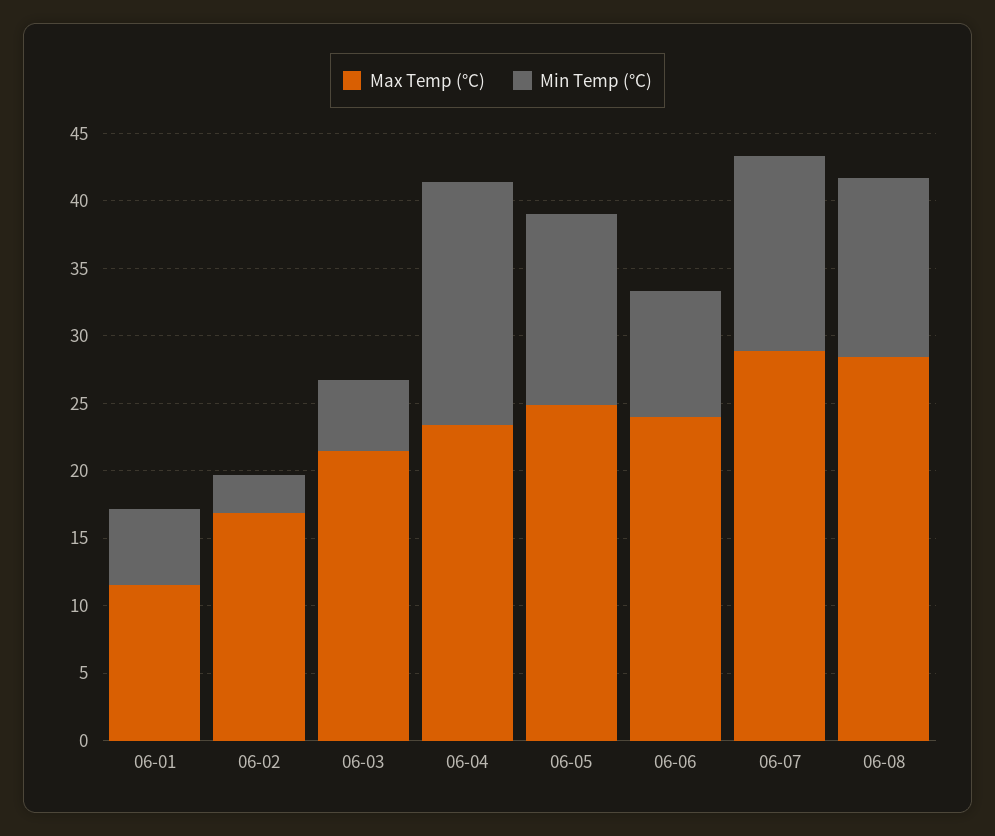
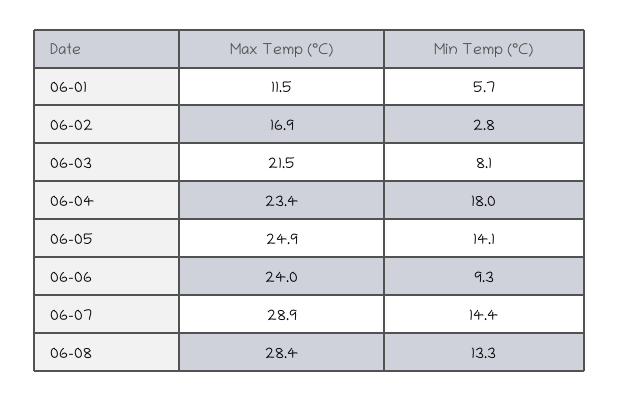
  {
    "Max Temp (°C)": {
      "06-01": 11.5,
      "06-02": 16.9,
      "06-03": 21.5,
      "06-04": 23.4,
      "06-05": 24.9,
      "06-06": 24,
      "06-07": 28.9,
      "06-08": 28.4
    },
    "Min Temp (°C)": {
      "06-01": 5.7,
      "06-02": 2.8,
-     "06-03": 5,
+     "06-03": 8.1,
      "06-04": 18,
      "06-05": 14.1,
      "06-06": 9.3,
      "06-07": 14.4,
      "06-08": 13.3
    }
  }

